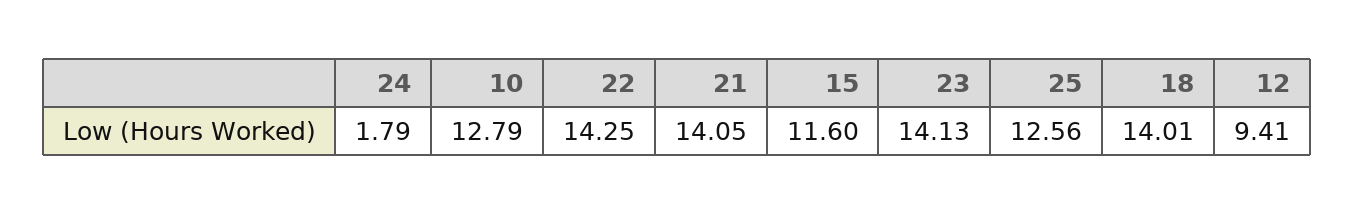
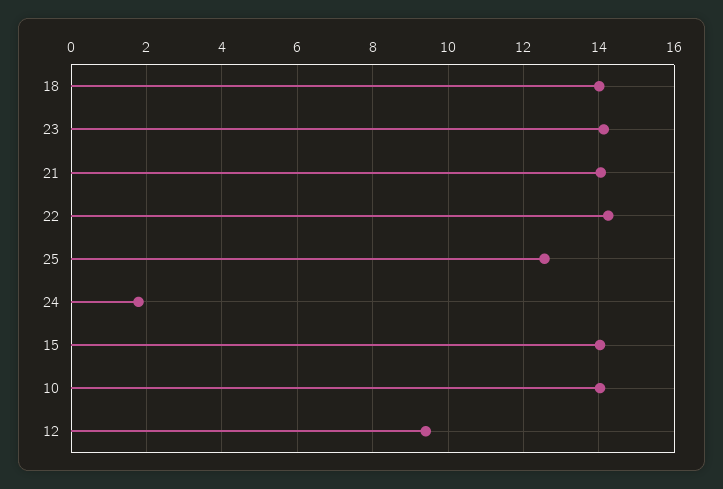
  {
    "24": 1.79,
-   "10": 12.79,
+   "10": 14,
    "22": 14.25,
    "21": 14.05,
-   "15": 11.6,
+   "15": 14,
    "23": 14.13,
    "25": 12.56,
    "18": 14.01,
    "12": 9.41
  }

